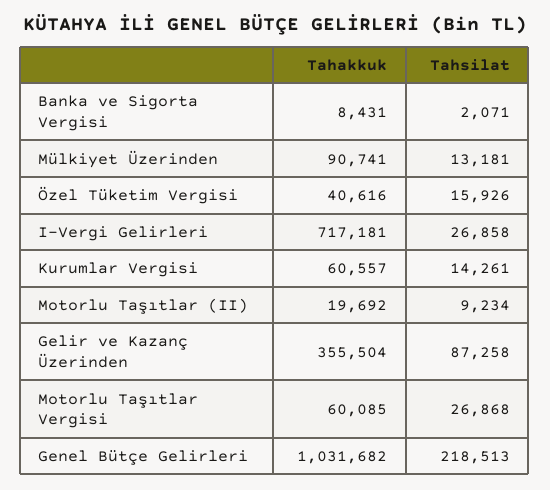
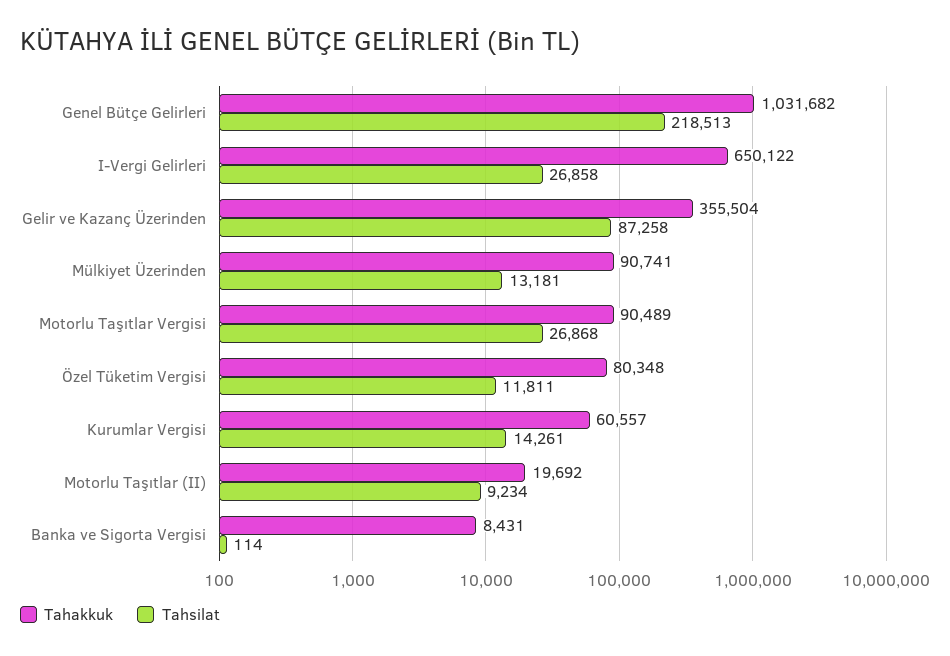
  {
    "Tahakkuk": {
      "Banka ve Sigorta Vergisi": 8431,
      "Mülkiyet Üzerinden": 90741,
-     "Özel Tüketim Vergisi": 40616,
+     "Özel Tüketim Vergisi": 80348,
-     "I-Vergi Gelirleri": 717181,
+     "I-Vergi Gelirleri": 650122,
      "Kurumlar Vergisi": 60557,
      "Motorlu Taşıtlar (II)": 19692,
      "Gelir ve Kazanç Üzerinden": 355504,
-     "Motorlu Taşıtlar Vergisi": 60085,
+     "Motorlu Taşıtlar Vergisi": 90489,
      "Genel Bütçe Gelirleri": 1031682
    },
    "Tahsilat": {
-     "Banka ve Sigorta Vergisi": 2071,
+     "Banka ve Sigorta Vergisi": 114,
      "Mülkiyet Üzerinden": 13181,
-     "Özel Tüketim Vergisi": 15926,
+     "Özel Tüketim Vergisi": 11811,
      "I-Vergi Gelirleri": 26858,
      "Kurumlar Vergisi": 14261,
      "Motorlu Taşıtlar (II)": 9234,
      "Gelir ve Kazanç Üzerinden": 87258,
      "Motorlu Taşıtlar Vergisi": 26868,
      "Genel Bütçe Gelirleri": 218513
    }
  }

